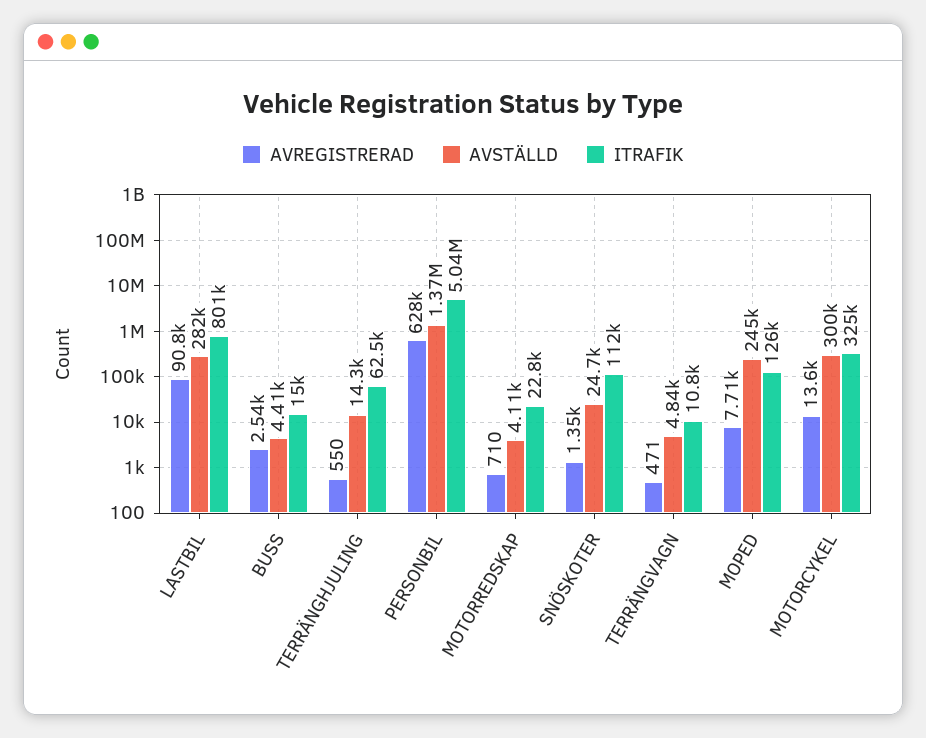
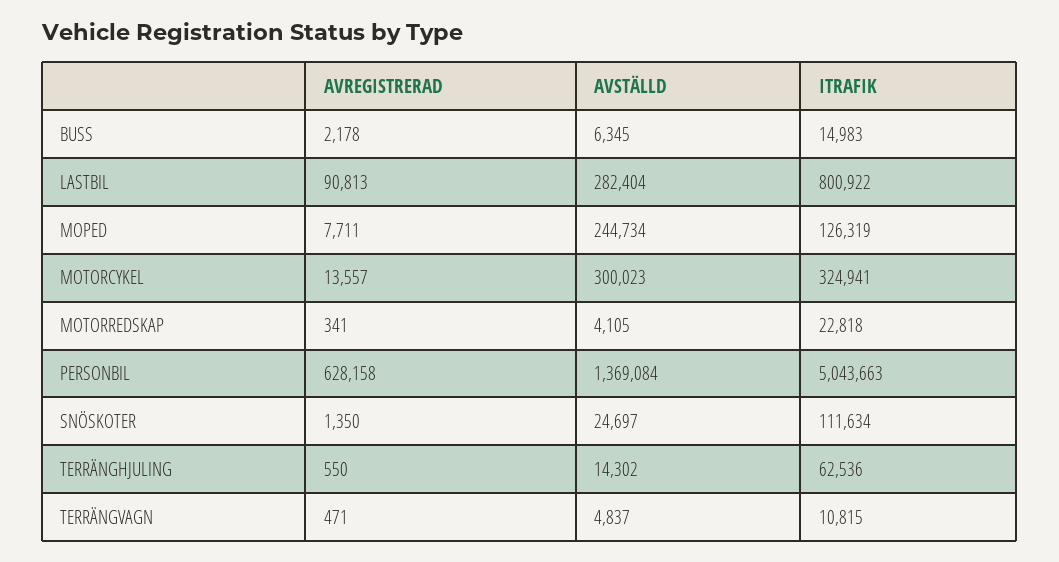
  {
    "AVREGISTRERAD": {
      "LASTBIL": 90813,
-     "BUSS": 2540,
+     "BUSS": 2178,
      "TERRÄNGHJULING": 550,
      "PERSONBIL": 628158,
-     "MOTORREDSKAP": 710,
+     "MOTORREDSKAP": 341,
      "SNÖSKOTER": 1350,
      "TERRÄNGVAGN": 471,
      "MOPED": 7711,
      "MOTORCYKEL": 13557
    },
    "AVSTÄLLD": {
      "LASTBIL": 282404,
-     "BUSS": 4410,
+     "BUSS": 6345,
      "TERRÄNGHJULING": 14302,
      "PERSONBIL": 1369084,
      "MOTORREDSKAP": 4105,
      "SNÖSKOTER": 24697,
      "TERRÄNGVAGN": 4837,
      "MOPED": 244734,
      "MOTORCYKEL": 300023
    },
    "ITRAFIK": {
      "LASTBIL": 800922,
      "BUSS": 14983,
      "TERRÄNGHJULING": 62536,
      "PERSONBIL": 5043663,
      "MOTORREDSKAP": 22818,
      "SNÖSKOTER": 111634,
      "TERRÄNGVAGN": 10815,
      "MOPED": 126319,
      "MOTORCYKEL": 324941
    }
  }

